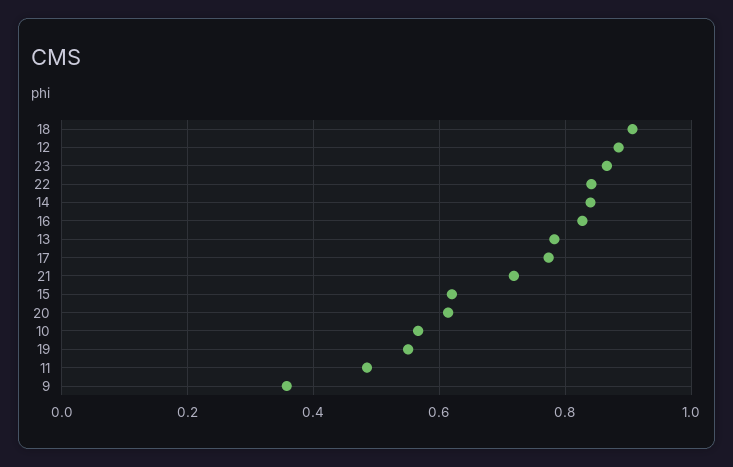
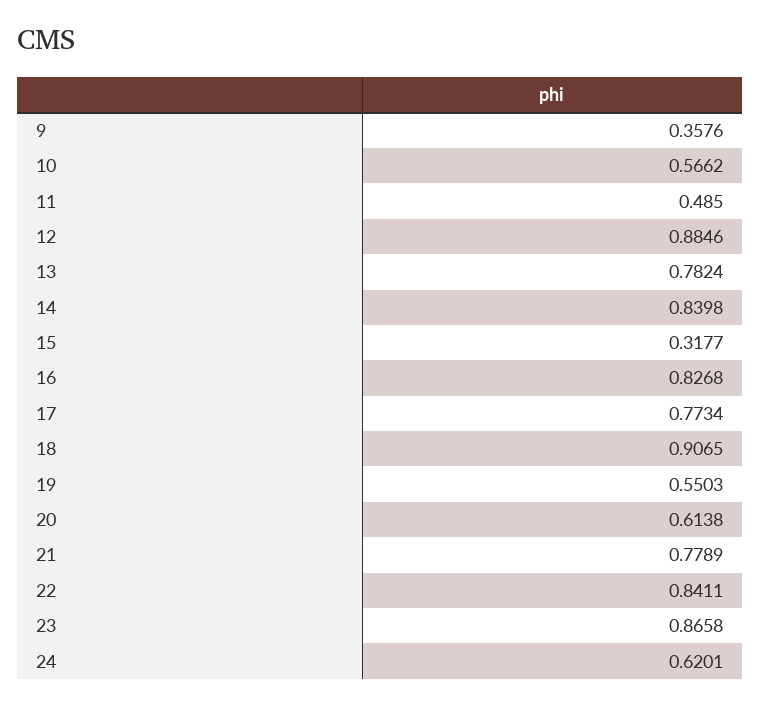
  {
    "18": 0.9065,
    "12": 0.8846,
    "23": 0.8658,
    "22": 0.8411,
    "14": 0.8398,
    "16": 0.8268,
    "13": 0.7824,
    "17": 0.7734,
-   "21": 0.72,
+   "21": 0.7789,
-   "15": 0.62,
+   "15": 0.3177,
    "20": 0.6138,
    "10": 0.5662,
    "19": 0.5503,
    "11": 0.485,
-   "9": 0.3576
+   "9": 0.3576,
+   "24": 0.6201
  }

